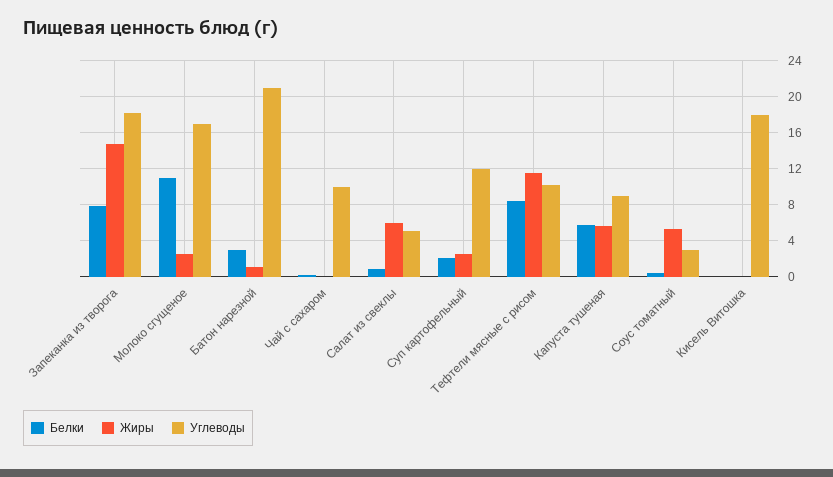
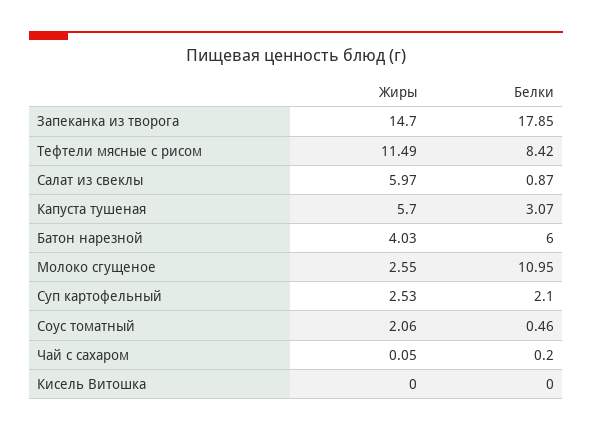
  {
    "Белки": {
-     "Запеканка из творога": 8,
+     "Запеканка из творога": 17.85,
      "Молоко сгущеное": 10.95,
-     "Батон нарезной": 3,
+     "Батон нарезной": 6,
      "Чай с сахаром": 0.2,
      "Салат из свеклы": 0.87,
      "Суп картофельный": 2.1,
      "Тефтели мясные с рисом": 8.42,
-     "Капуста тушеная": 6,
+     "Капуста тушеная": 3.07,
      "Соус томатный": 0.46,
      "Кисель Витошка": 0
    },
    "Жиры": {
      "Запеканка из творога": 14.7,
      "Молоко сгущеное": 2.55,
-     "Батон нарезной": 1,
+     "Батон нарезной": 4.03,
      "Чай с сахаром": 0.05,
      "Салат из свеклы": 5.97,
      "Суп картофельный": 2.53,
      "Тефтели мясные с рисом": 11.49,
      "Капуста тушеная": 5.7,
-     "Соус томатный": 5,
+     "Соус томатный": 2.06,
      "Кисель Витошка": 0
-   },
+   }
-   "Углеводы": {
-     "Запеканка из творога": 18,
-     "Молоко сгущеное": 17,
-     "Батон нарезной": 21,
-     "Чай с сахаром": 10,
-     "Салат из свеклы": 5,
-     "Суп картофельный": 12,
-     "Тефтели мясные с рисом": 10,
-     "Капуста тушеная": 9,
-     "Соус томатный": 3,
-     "Кисель Витошка": 18
-   }
  }

